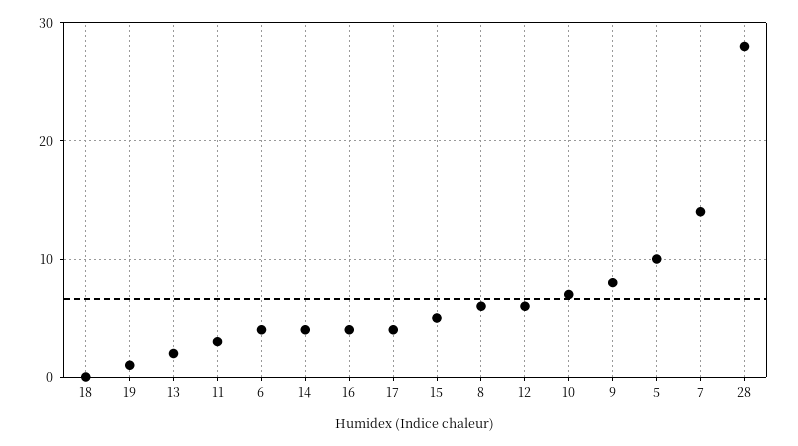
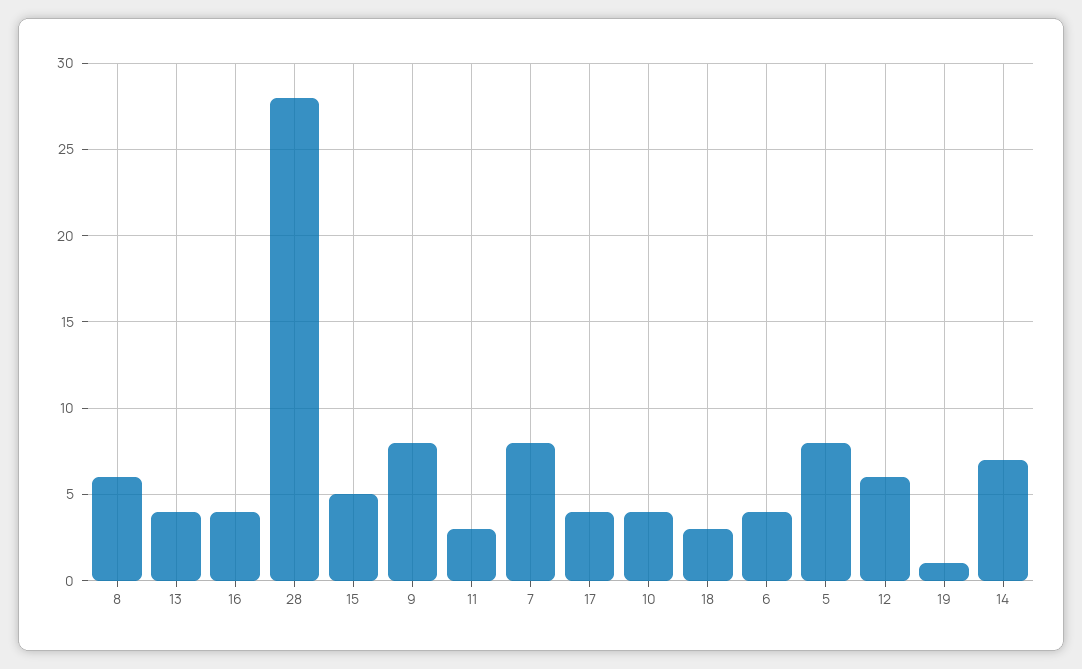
  {
-   "18": 0,
+   "18": 3,
    "19": 1,
-   "13": 2,
+   "13": 4,
    "11": 3,
    "6": 4,
-   "14": 4,
+   "14": 7,
    "16": 4,
    "17": 4,
    "15": 5,
    "8": 6,
    "12": 6,
-   "10": 7,
+   "10": 4,
    "9": 8,
-   "5": 10,
+   "5": 8,
-   "7": 14,
+   "7": 8,
    "28": 28
  }

